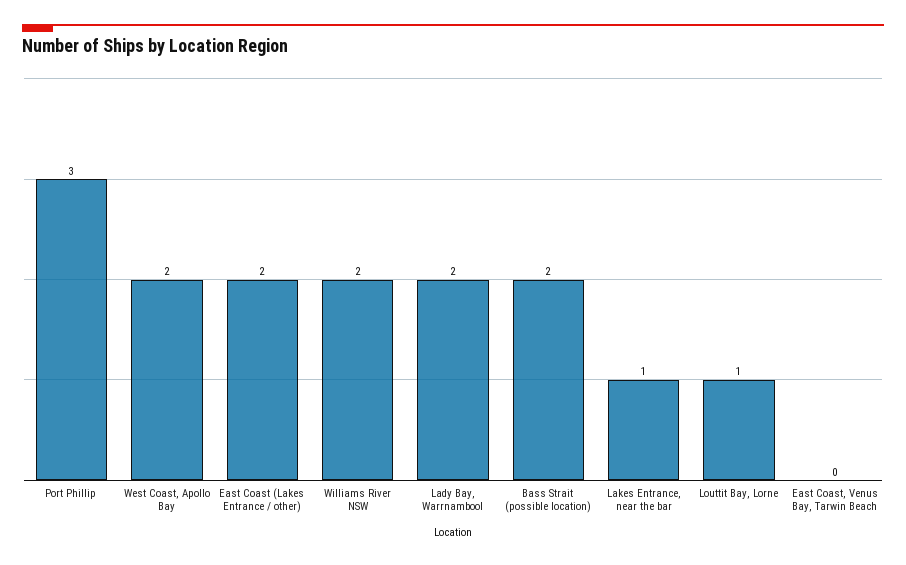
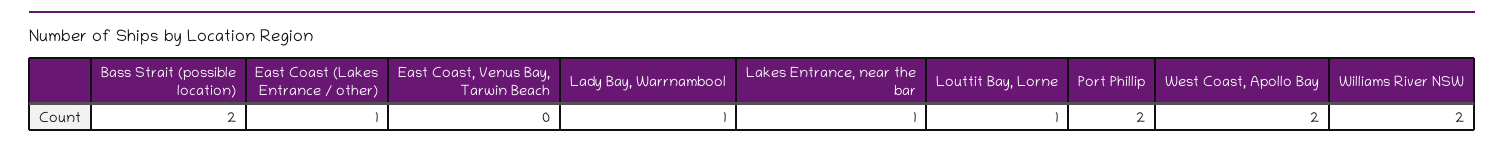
  {
-   "Port Phillip": 3,
+   "Port Phillip": 2,
    "West Coast, Apollo Bay": 2,
-   "East Coast (Lakes Entrance / other)": 2,
+   "East Coast (Lakes Entrance / other)": 1,
    "Williams River NSW": 2,
-   "Lady Bay, Warrnambool": 2,
+   "Lady Bay, Warrnambool": 1,
    "Bass Strait (possible location)": 2,
    "Lakes Entrance, near the bar": 1,
    "Louttit Bay, Lorne": 1,
    "East Coast, Venus Bay, Tarwin Beach": 0
  }

